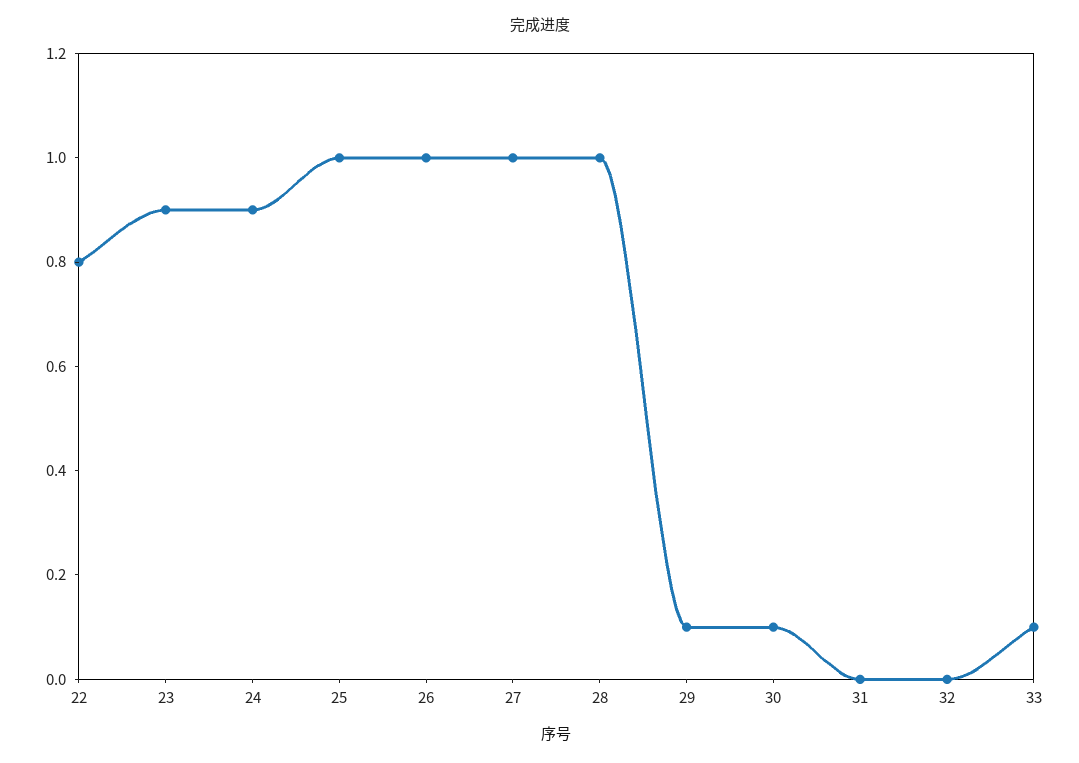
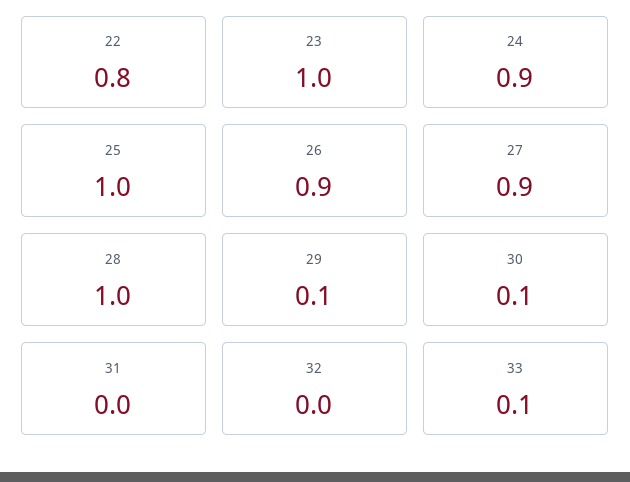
  {
    "22": 0.8,
-   "23": 0.9,
+   "23": 1,
    "24": 0.9,
    "25": 1,
-   "26": 1,
+   "26": 0.9,
-   "27": 1,
+   "27": 0.9,
    "28": 1,
    "29": 0.1,
    "30": 0.1,
    "31": 0,
    "32": 0,
    "33": 0.1
  }

